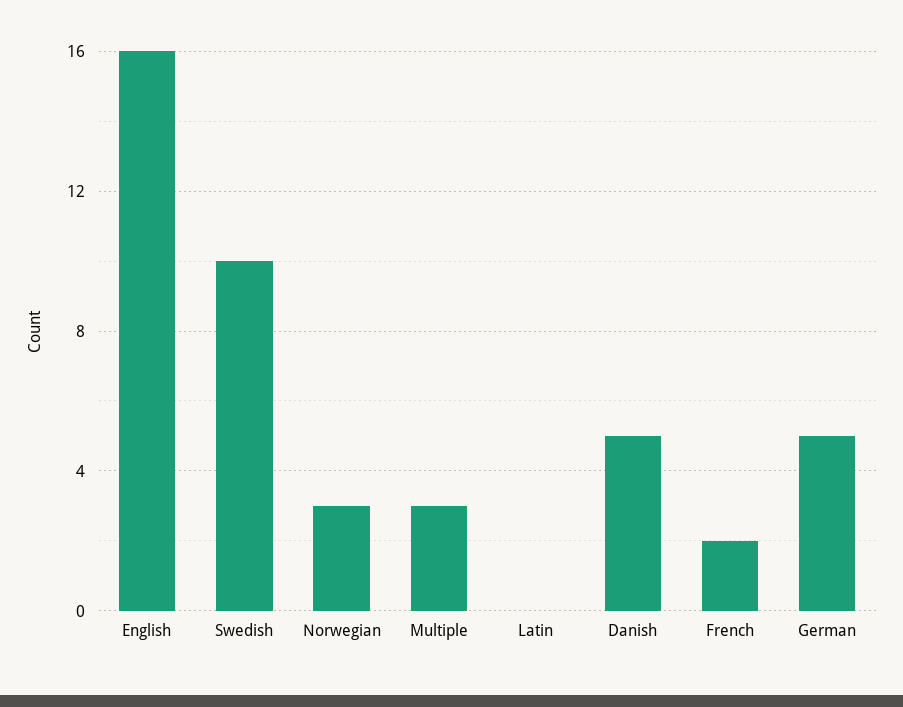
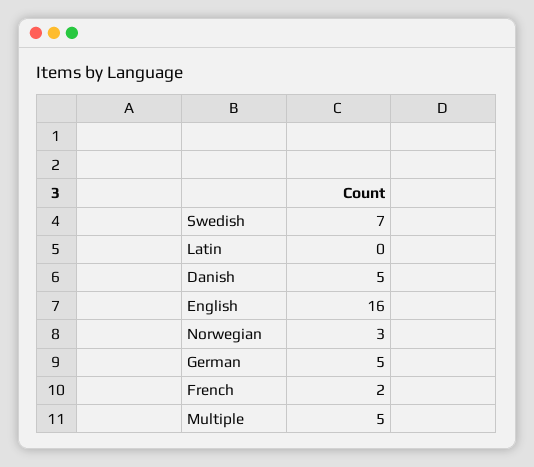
  {
    "English": 16,
-   "Swedish": 10,
+   "Swedish": 7,
    "Norwegian": 3,
-   "Multiple": 3,
+   "Multiple": 5,
    "Latin": 0,
    "Danish": 5,
    "French": 2,
    "German": 5
  }

